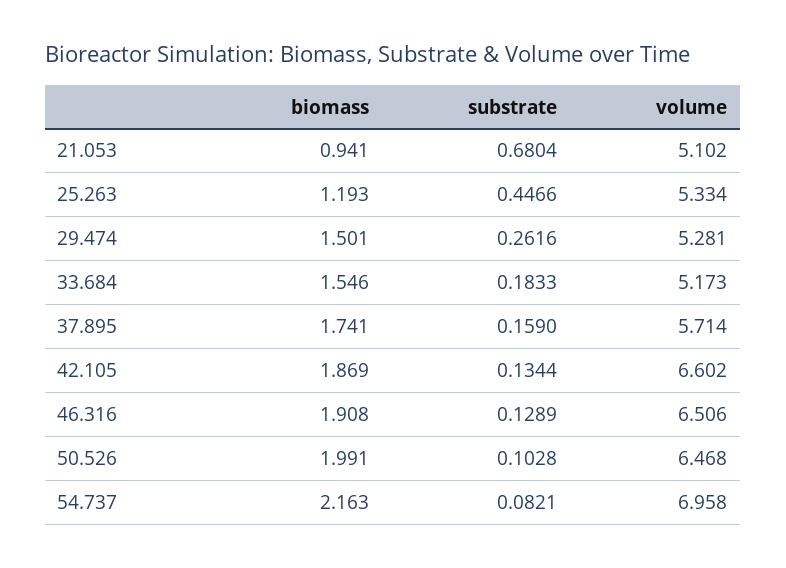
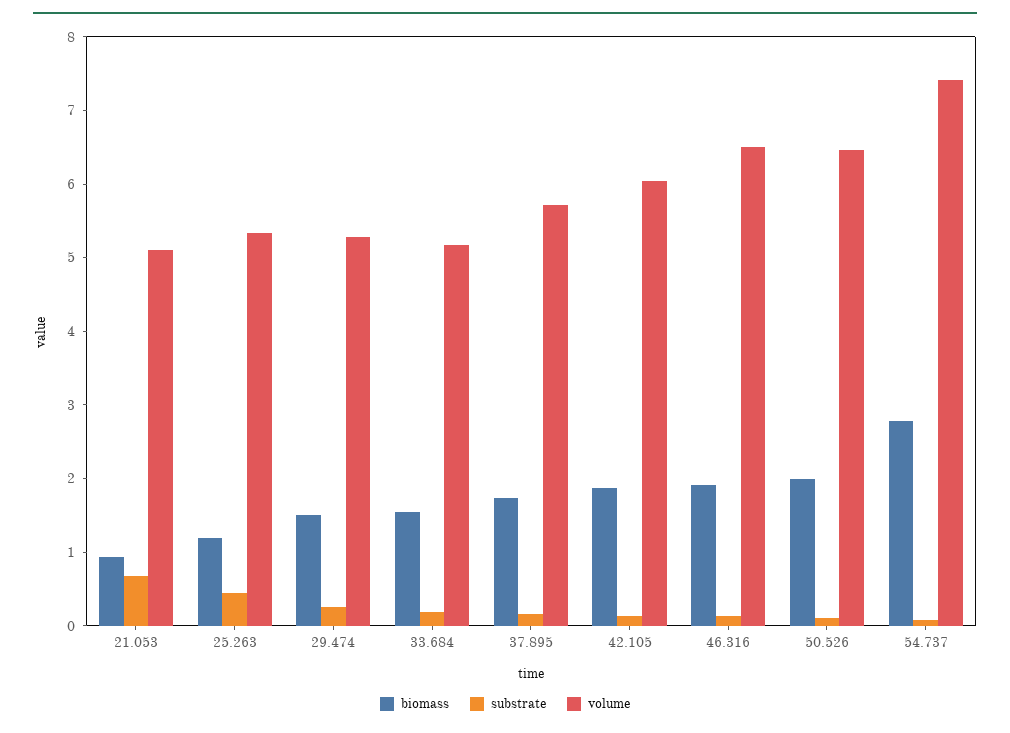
  {
    "biomass": {
      "21.053": 0.941,
      "25.263": 1.193,
      "29.474": 1.501,
      "33.684": 1.546,
      "37.895": 1.741,
      "42.105": 1.869,
      "46.316": 1.908,
      "50.526": 1.991,
-     "54.737": 2.163
+     "54.737": 2.8
    },
    "substrate": {
      "21.053": 0.6804,
      "25.263": 0.4466,
      "29.474": 0.2616,
      "33.684": 0.1833,
      "37.895": 0.159,
      "42.105": 0.1344,
      "46.316": 0.1289,
      "50.526": 0.1028,
      "54.737": 0.0821
    },
    "volume": {
      "21.053": 5.102,
      "25.263": 5.334,
      "29.474": 5.281,
      "33.684": 5.173,
      "37.895": 5.714,
-     "42.105": 6.602,
+     "42.105": 6,
      "46.316": 6.506,
      "50.526": 6.468,
-     "54.737": 6.958
+     "54.737": 7.4
    }
  }

